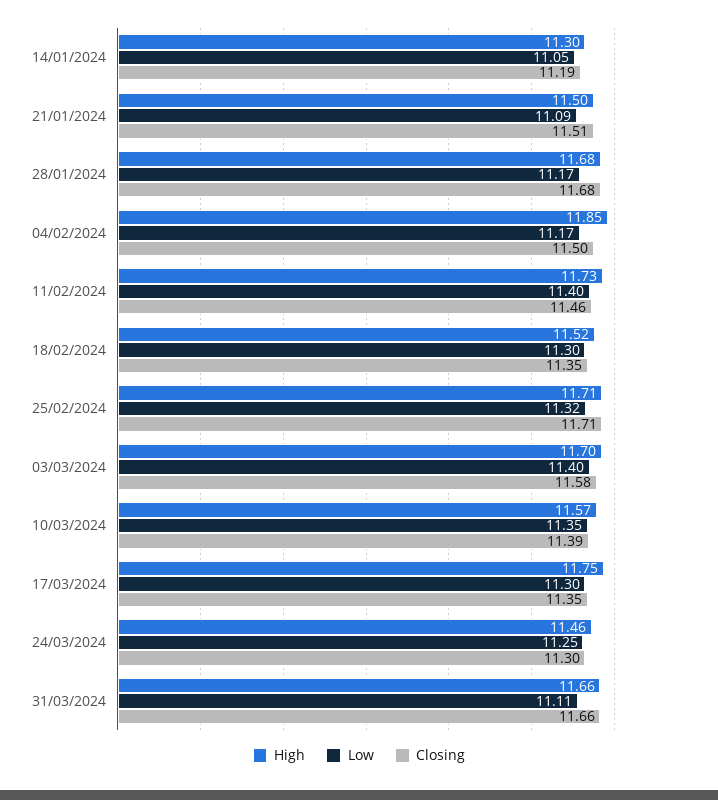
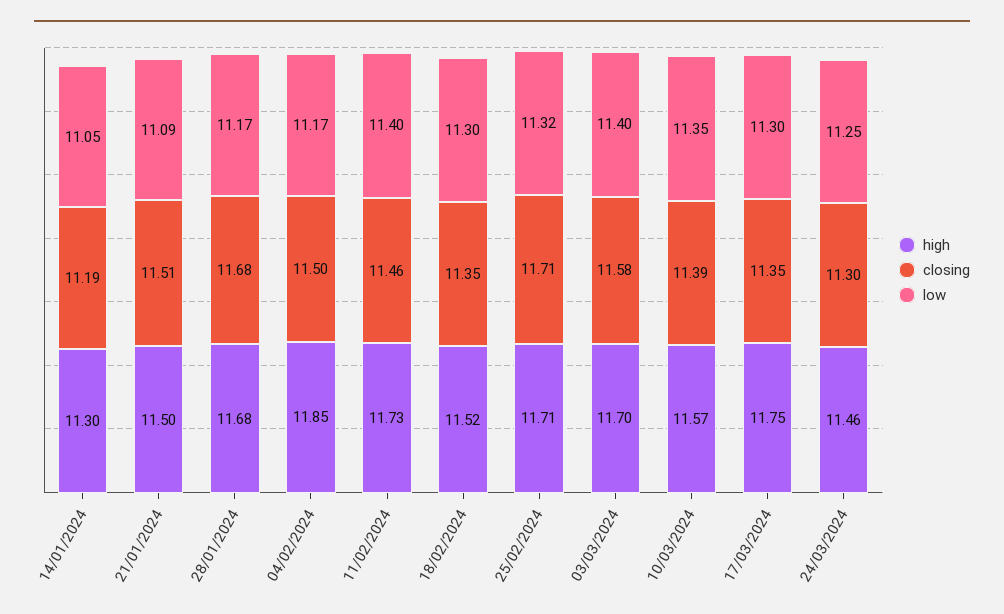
  {
    "High": {
      "14/01/2024": 11.3,
      "21/01/2024": 11.5,
      "28/01/2024": 11.68,
      "04/02/2024": 11.85,
      "11/02/2024": 11.73,
      "18/02/2024": 11.52,
      "25/02/2024": 11.71,
      "03/03/2024": 11.7,
      "10/03/2024": 11.57,
      "17/03/2024": 11.75,
-     "24/03/2024": 11.46,
+     "24/03/2024": 11.46
-     "31/03/2024": 11.66
    },
    "Low": {
      "14/01/2024": 11.05,
      "21/01/2024": 11.09,
      "28/01/2024": 11.17,
      "04/02/2024": 11.17,
      "11/02/2024": 11.4,
      "18/02/2024": 11.3,
      "25/02/2024": 11.32,
      "03/03/2024": 11.4,
      "10/03/2024": 11.35,
      "17/03/2024": 11.3,
-     "24/03/2024": 11.25,
+     "24/03/2024": 11.25
-     "31/03/2024": 11.11
    },
    "Closing": {
      "14/01/2024": 11.19,
      "21/01/2024": 11.51,
      "28/01/2024": 11.68,
      "04/02/2024": 11.5,
      "11/02/2024": 11.46,
      "18/02/2024": 11.35,
      "25/02/2024": 11.71,
      "03/03/2024": 11.58,
      "10/03/2024": 11.39,
      "17/03/2024": 11.35,
-     "24/03/2024": 11.3,
+     "24/03/2024": 11.3
-     "31/03/2024": 11.66
    }
  }

